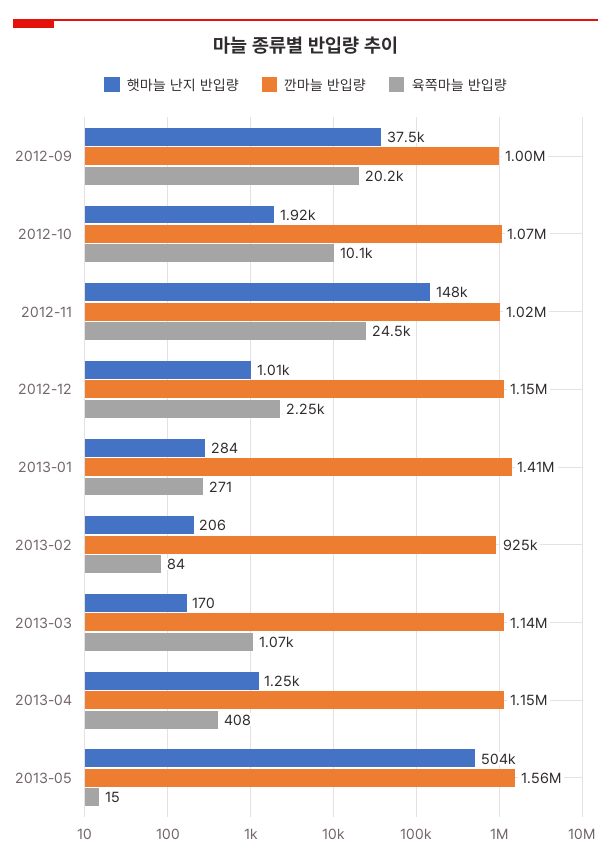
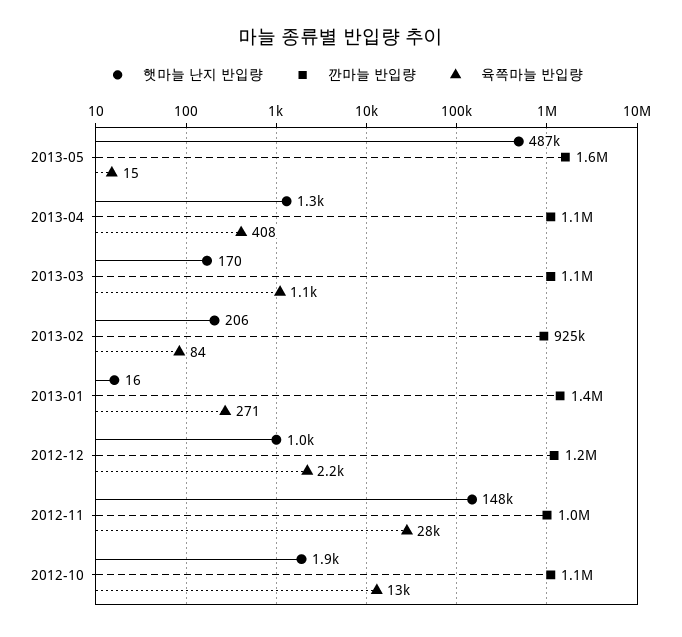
  {
    "햇마늘 난지 반입량": {
-     "2012-09": 37500,
      "2012-10": 1920,
      "2012-11": 148000,
      "2012-12": 1010,
-     "2013-01": 284,
+     "2013-01": 16,
      "2013-02": 206,
      "2013-03": 170,
      "2013-04": 1250,
-     "2013-05": 504000
+     "2013-05": 487000
    },
    "깐마늘 반입량": {
-     "2012-09": 1000000,
      "2012-10": 1070000,
      "2012-11": 1020000,
      "2012-12": 1150000,
      "2013-01": 1410000,
      "2013-02": 925000,
      "2013-03": 1140000,
      "2013-04": 1150000,
      "2013-05": 1560000
    },
    "육쪽마늘 반입량": {
-     "2012-09": 20200,
-     "2012-10": 10100,
+     "2012-10": 13000,
-     "2012-11": 24500,
+     "2012-11": 28000,
      "2012-12": 2250,
      "2013-01": 271,
      "2013-02": 84,
      "2013-03": 1070,
      "2013-04": 408,
      "2013-05": 15
    }
  }

